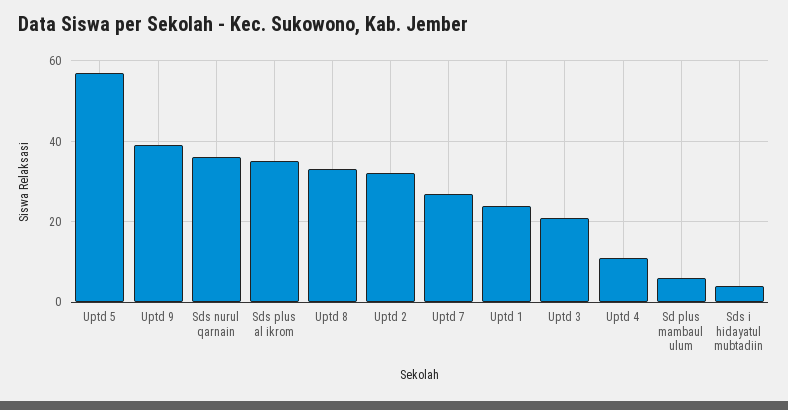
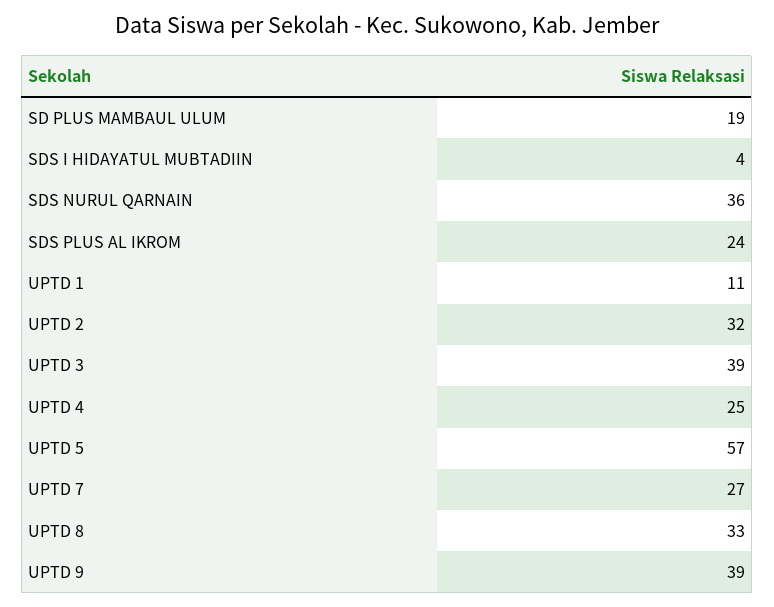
  {
    "Uptd 5": 57,
    "Uptd 9": 39,
    "Sds nurul qarnain": 36,
-   "Sds plus al ikrom": 35,
+   "Sds plus al ikrom": 24,
    "Uptd 8": 33,
    "Uptd 2": 32,
    "Uptd 7": 27,
-   "Uptd 1": 25,
+   "Uptd 1": 11,
-   "Uptd 3": 20,
+   "Uptd 3": 39,
-   "Uptd 4": 10,
+   "Uptd 4": 25,
-   "Sd plus mambaul ulum": 5,
+   "Sd plus mambaul ulum": 19,
    "Sds i hidayatul mubtadiin": 4
  }

